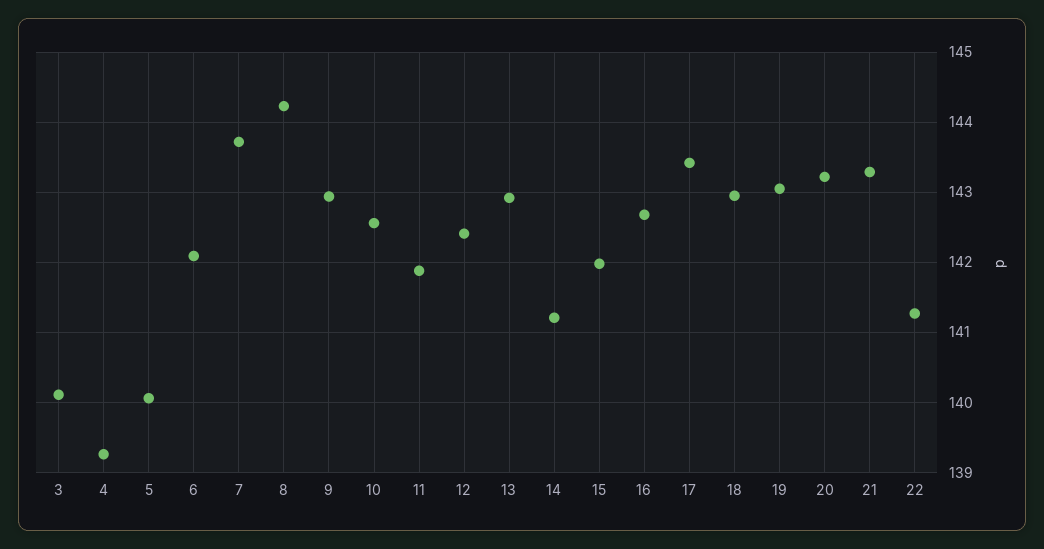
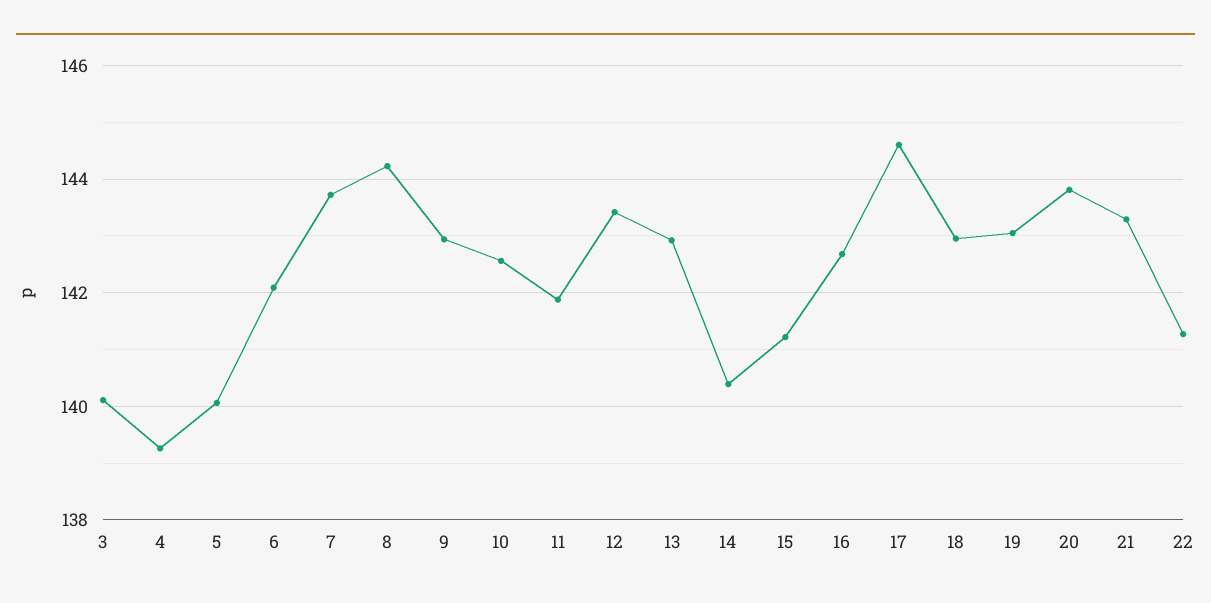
  {
    "3": 140.1,
    "4": 139.3,
    "5": 140.1,
    "6": 142.1,
    "7": 143.7,
    "8": 144.2,
    "9": 142.9,
    "10": 142.6,
    "11": 141.9,
-   "12": 142.4,
+   "12": 143.4,
    "13": 142.9,
-   "14": 141.2,
+   "14": 140.4,
-   "15": 142,
+   "15": 141.2,
    "16": 142.7,
-   "17": 143.4,
+   "17": 144.6,
    "18": 143,
    "19": 143.1,
-   "20": 143.2,
+   "20": 143.8,
    "21": 143.3,
    "22": 141.3
  }

